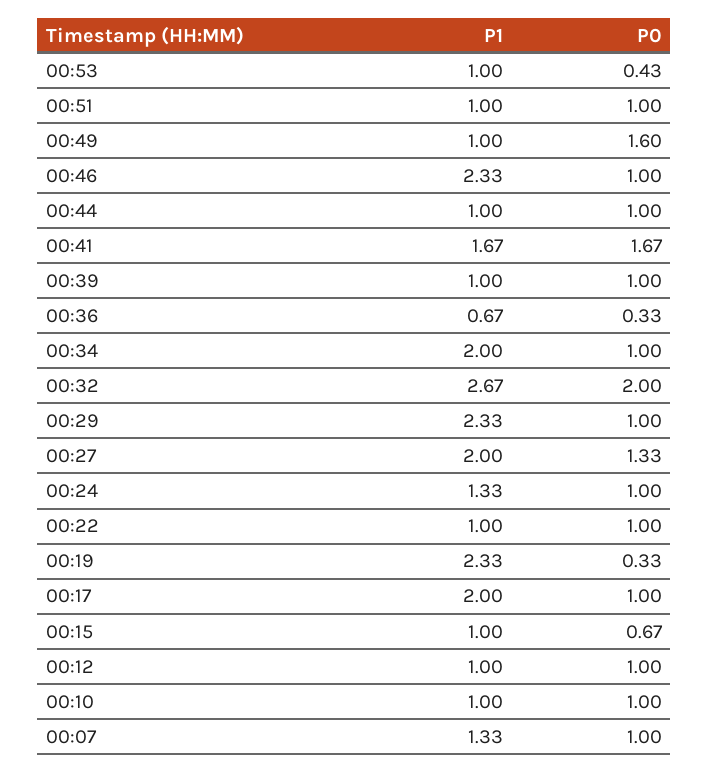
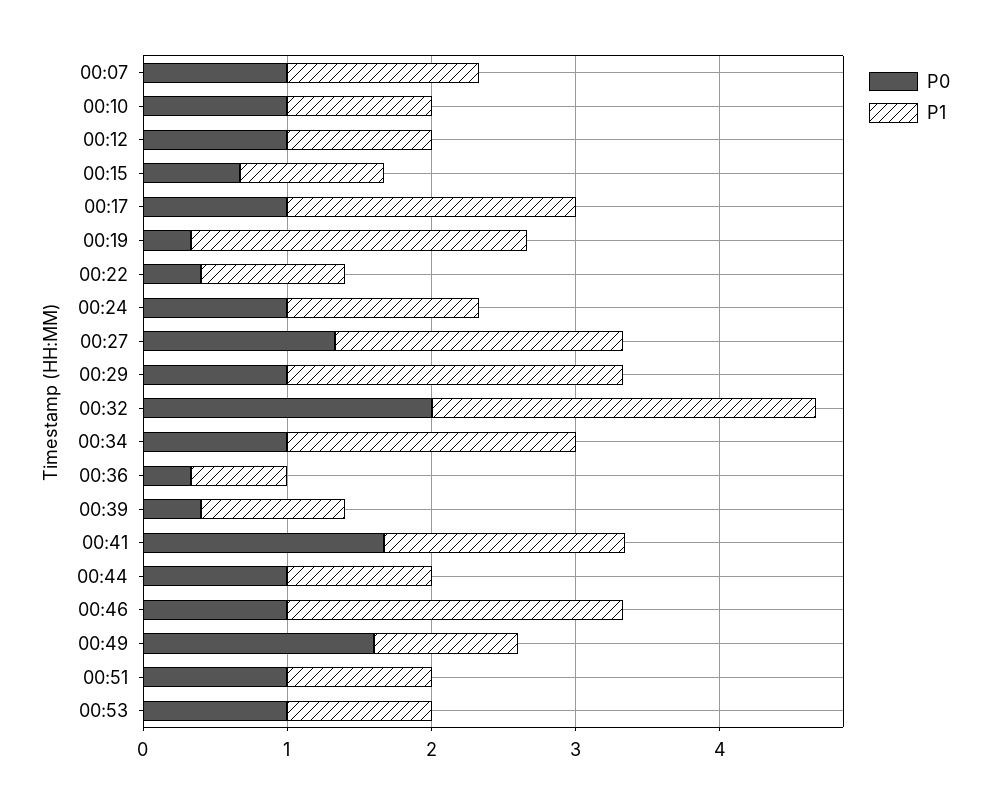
  {
    "P1": {
      "00:53": 1,
      "00:51": 1,
      "00:49": 1,
      "00:46": 2.33,
      "00:44": 1,
      "00:41": 1.67,
      "00:39": 1,
      "00:36": 0.67,
      "00:34": 2,
      "00:32": 2.67,
      "00:29": 2.33,
      "00:27": 2,
      "00:24": 1.33,
      "00:22": 1,
      "00:19": 2.33,
      "00:17": 2,
      "00:15": 1,
      "00:12": 1,
      "00:10": 1,
      "00:07": 1.33
    },
    "P0": {
-     "00:53": 0.43,
+     "00:53": 1,
      "00:51": 1,
      "00:49": 1.6,
      "00:46": 1,
      "00:44": 1,
      "00:41": 1.67,
-     "00:39": 1,
+     "00:39": 0.4,
      "00:36": 0.33,
      "00:34": 1,
      "00:32": 2,
      "00:29": 1,
      "00:27": 1.33,
      "00:24": 1,
-     "00:22": 1,
+     "00:22": 0.4,
      "00:19": 0.33,
      "00:17": 1,
      "00:15": 0.67,
      "00:12": 1,
      "00:10": 1,
      "00:07": 1
    }
  }

